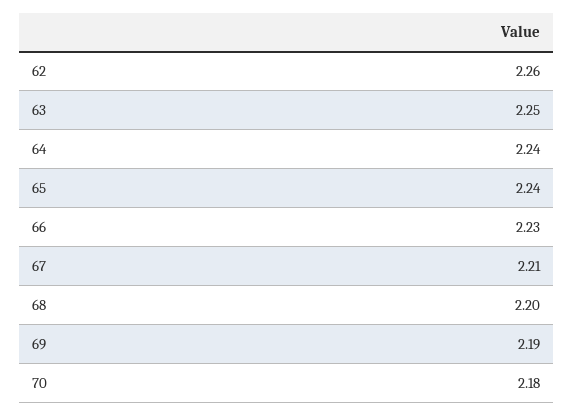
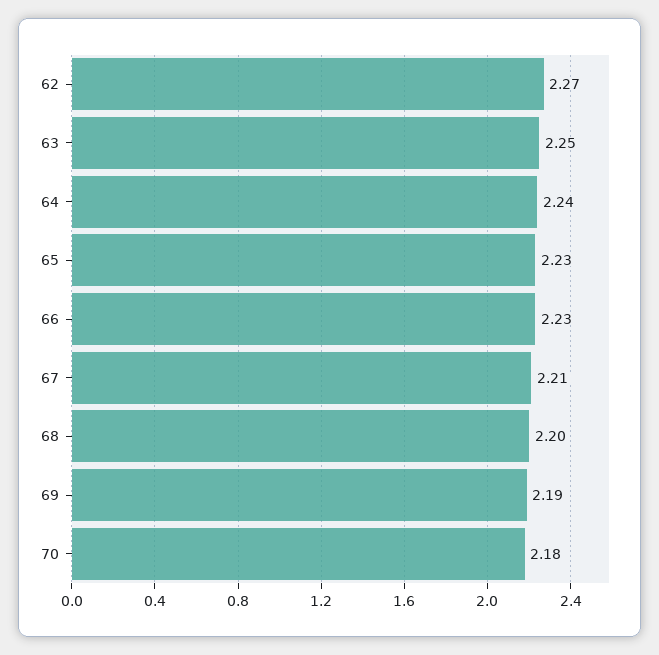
  {
-   "62": 2.26,
+   "62": 2.27,
    "63": 2.25,
    "64": 2.24,
-   "65": 2.24,
+   "65": 2.23,
    "66": 2.23,
    "67": 2.21,
    "68": 2.2,
    "69": 2.19,
    "70": 2.18
  }

